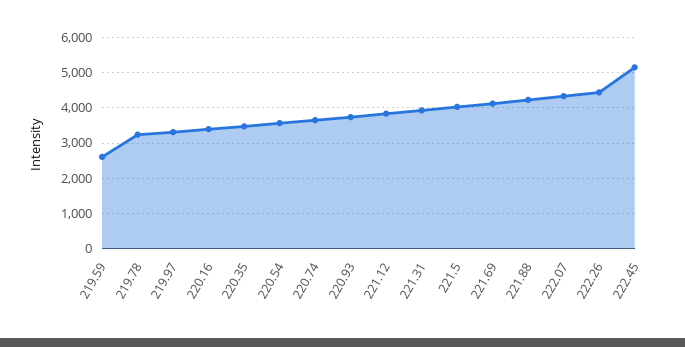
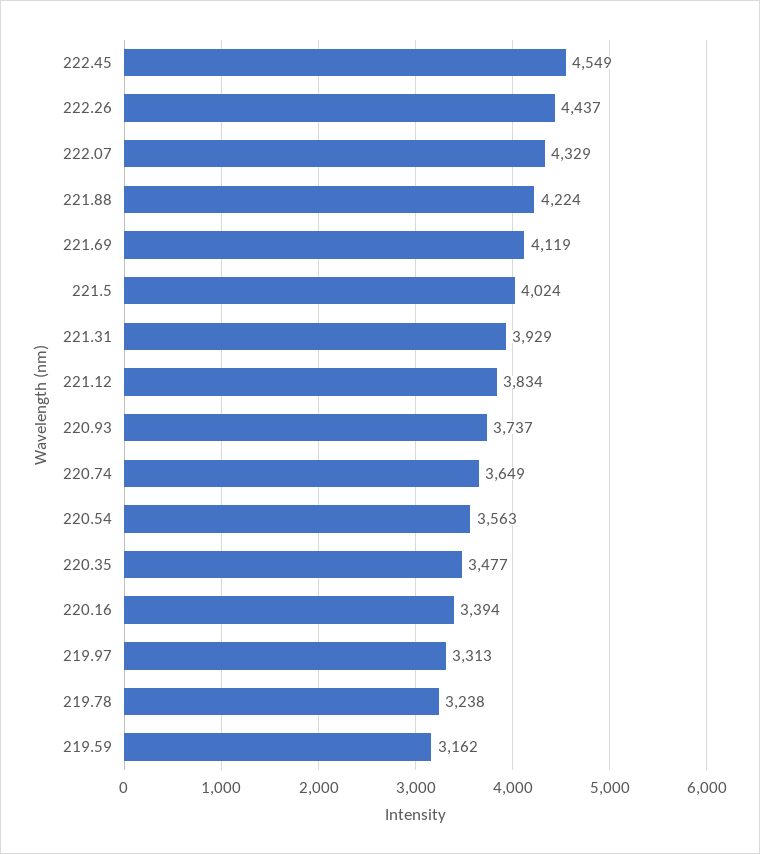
  {
-   "219.59": 2600,
+   "219.59": 3162,
    "219.78": 3238,
    "219.97": 3313,
    "220.16": 3394,
    "220.35": 3477,
    "220.54": 3563,
    "220.74": 3649,
    "220.93": 3737,
    "221.12": 3834,
    "221.31": 3929,
    "221.5": 4024,
    "221.69": 4119,
    "221.88": 4224,
    "222.07": 4329,
    "222.26": 4437,
-   "222.45": 5200
+   "222.45": 4549
  }

